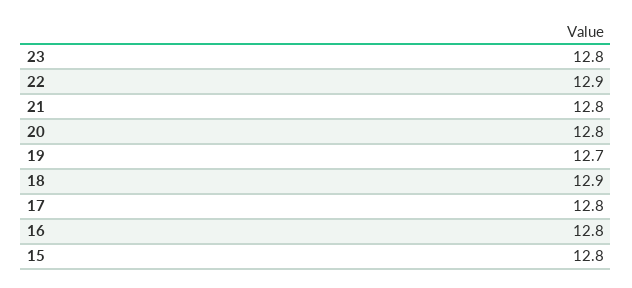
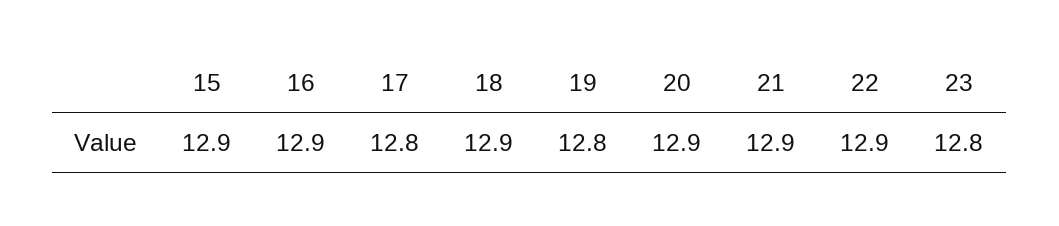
  {
    "23": 12.8,
    "22": 12.9,
-   "21": 12.8,
+   "21": 12.9,
-   "20": 12.8,
+   "20": 12.9,
-   "19": 12.7,
+   "19": 12.8,
    "18": 12.9,
    "17": 12.8,
-   "16": 12.8,
+   "16": 12.9,
-   "15": 12.8
+   "15": 12.9
  }

